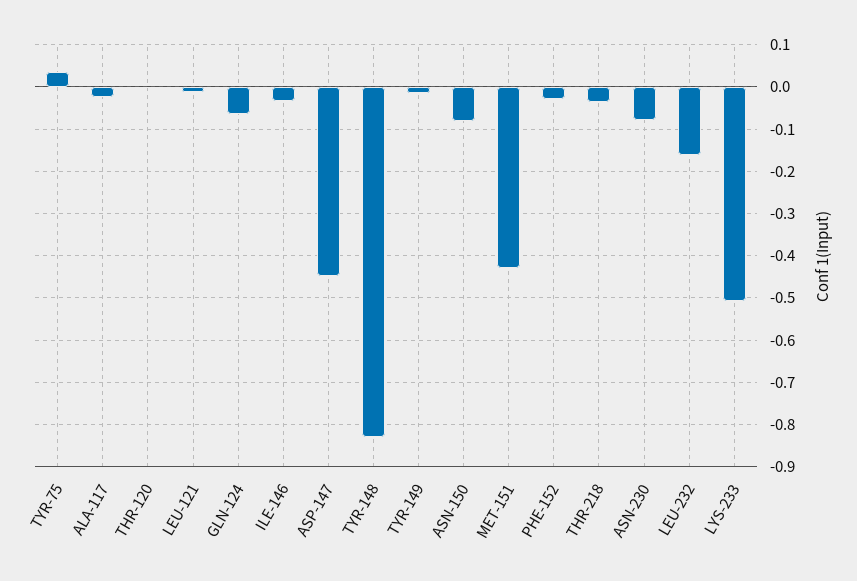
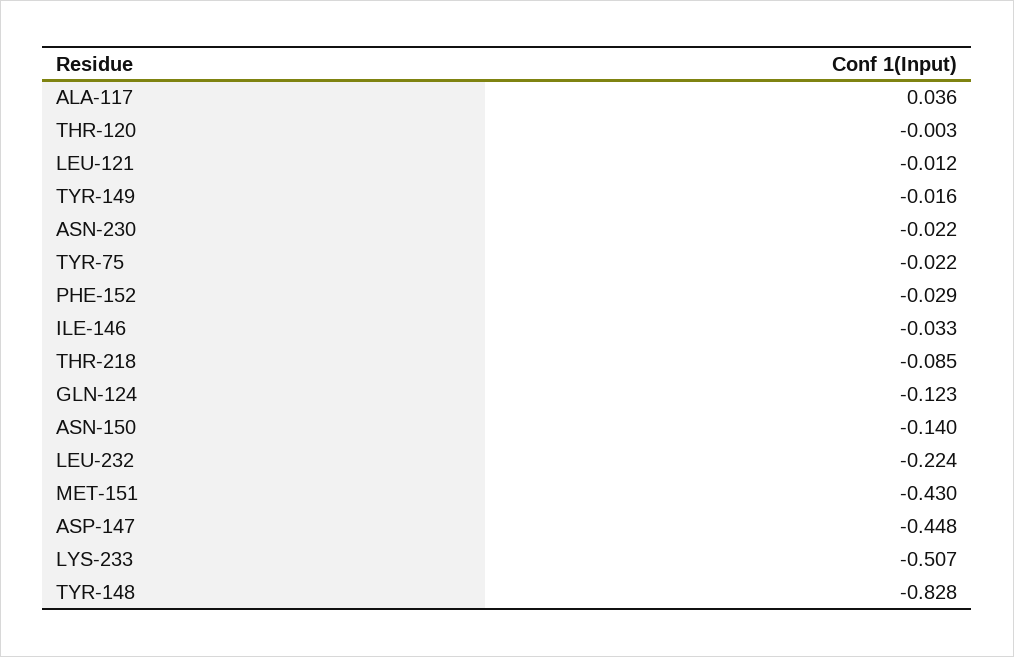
  {
-   "TYR-75": 0.04,
+   "TYR-75": -0.022,
-   "ALA-117": -0.02,
+   "ALA-117": 0.036,
    "THR-120": -0.003,
    "LEU-121": -0.012,
-   "GLN-124": -0.06,
+   "GLN-124": -0.123,
    "ILE-146": -0.033,
    "ASP-147": -0.448,
    "TYR-148": -0.828,
    "TYR-149": -0.016,
-   "ASN-150": -0.08,
+   "ASN-150": -0.14,
    "MET-151": -0.43,
    "PHE-152": -0.029,
-   "THR-218": -0.04,
+   "THR-218": -0.085,
-   "ASN-230": -0.08,
+   "ASN-230": -0.022,
-   "LEU-232": -0.16,
+   "LEU-232": -0.224,
    "LYS-233": -0.507
  }

